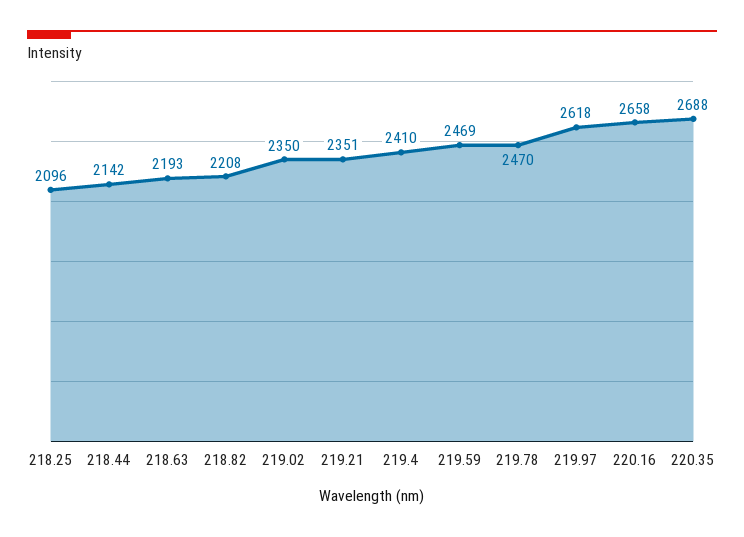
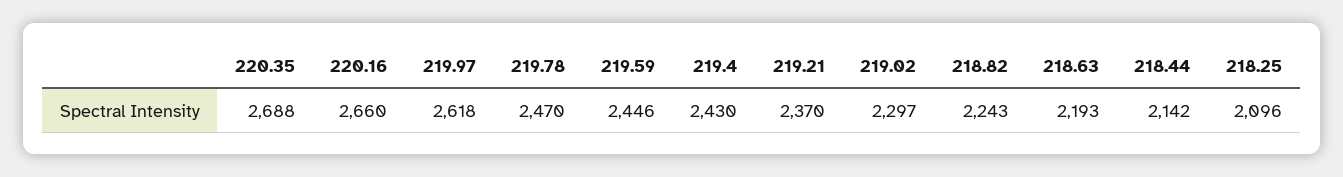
  {
    "218.25": 2096,
    "218.44": 2142,
    "218.63": 2193,
-   "218.82": 2208,
+   "218.82": 2243,
-   "219.02": 2350,
+   "219.02": 2297,
-   "219.21": 2351,
+   "219.21": 2370,
-   "219.4": 2410,
+   "219.4": 2430,
-   "219.59": 2469,
+   "219.59": 2446,
    "219.78": 2470,
    "219.97": 2618,
-   "220.16": 2658,
+   "220.16": 2660,
    "220.35": 2688
  }

